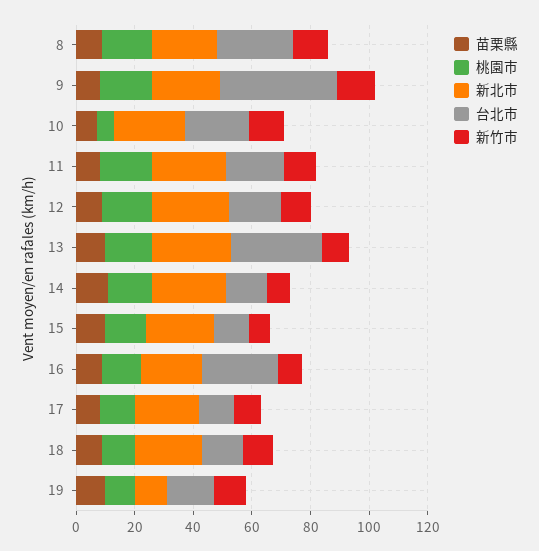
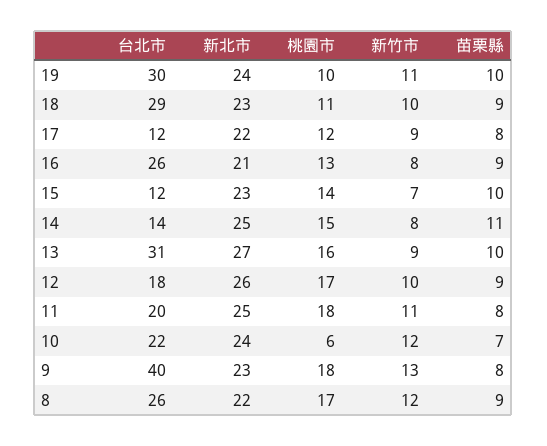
  {
    "苗栗縣": {
      "8": 9,
      "9": 8,
      "10": 7,
      "11": 8,
      "12": 9,
      "13": 10,
      "14": 11,
      "15": 10,
      "16": 9,
      "17": 8,
      "18": 9,
      "19": 10
    },
    "桃園市": {
      "8": 17,
      "9": 18,
      "10": 6,
      "11": 18,
      "12": 17,
      "13": 16,
      "14": 15,
      "15": 14,
      "16": 13,
      "17": 12,
      "18": 11,
      "19": 10
    },
    "新北市": {
      "8": 22,
      "9": 23,
      "10": 24,
      "11": 25,
      "12": 26,
      "13": 27,
      "14": 25,
      "15": 23,
      "16": 21,
      "17": 22,
      "18": 23,
-     "19": 10
+     "19": 24
    },
    "台北市": {
      "8": 26,
      "9": 40,
      "10": 22,
      "11": 20,
      "12": 18,
      "13": 31,
      "14": 14,
      "15": 12,
      "16": 26,
      "17": 12,
-     "18": 15,
+     "18": 29,
-     "19": 15
+     "19": 30
    },
    "新竹市": {
      "8": 12,
      "9": 13,
      "10": 12,
      "11": 11,
      "12": 10,
      "13": 9,
      "14": 8,
      "15": 7,
      "16": 8,
      "17": 9,
      "18": 10,
      "19": 11
    }
  }

